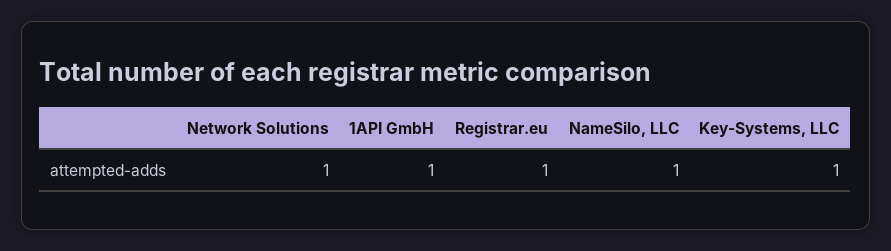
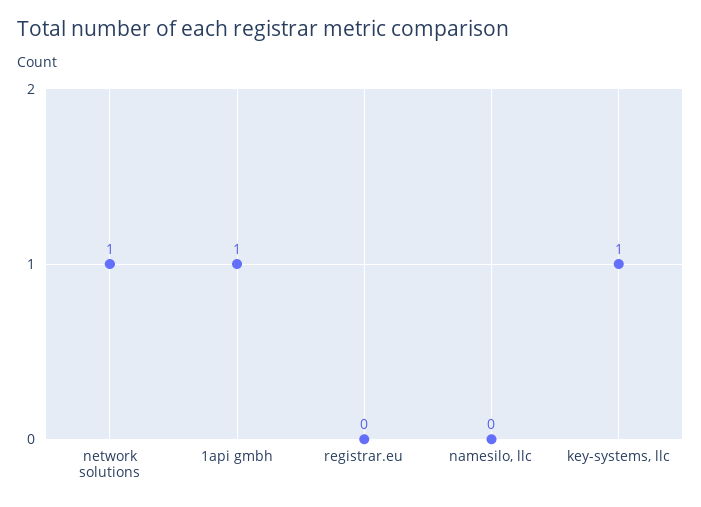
  {
    "Network Solutions": 1,
    "1API GmbH": 1,
-   "Registrar.eu": 1,
+   "Registrar.eu": 0,
-   "NameSilo, LLC": 1,
+   "NameSilo, LLC": 0,
    "Key-Systems, LLC": 1
  }

